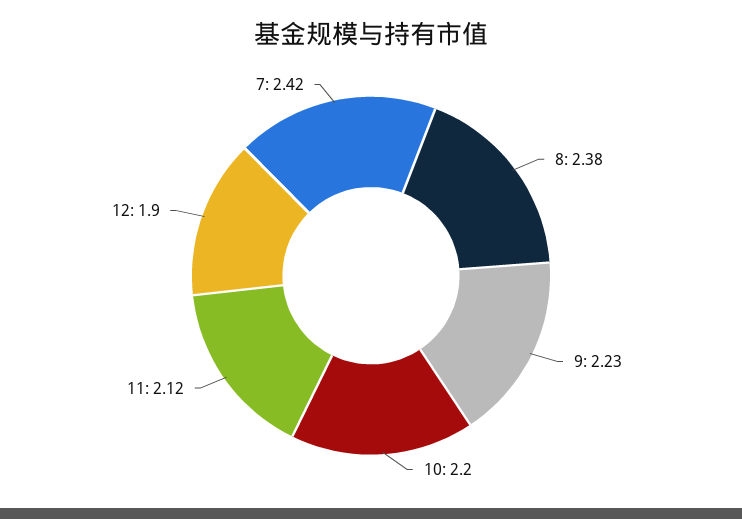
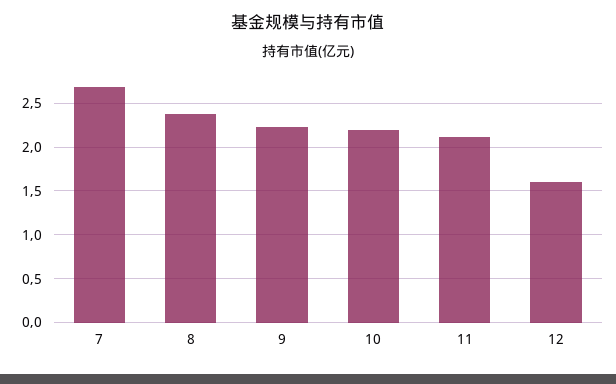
  {
    "8": 2.38,
    "9": 2.23,
    "10": 2.2,
    "11": 2.12,
-   "12": 1.9,
+   "12": 1.6,
-   "7": 2.42
+   "7": 2.7
  }

